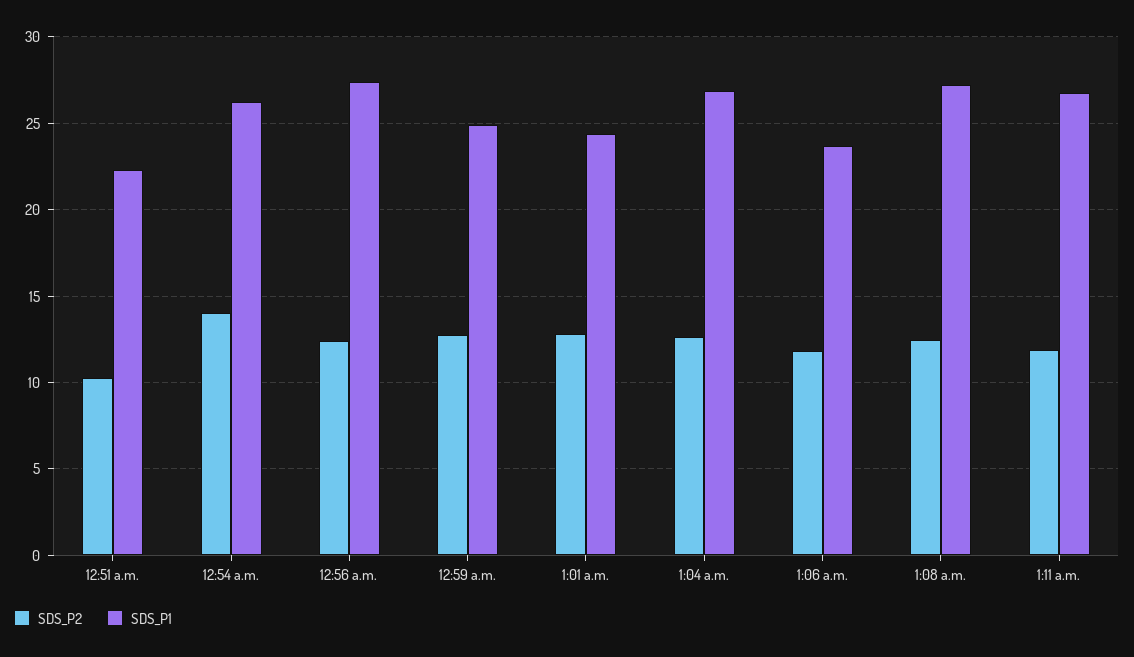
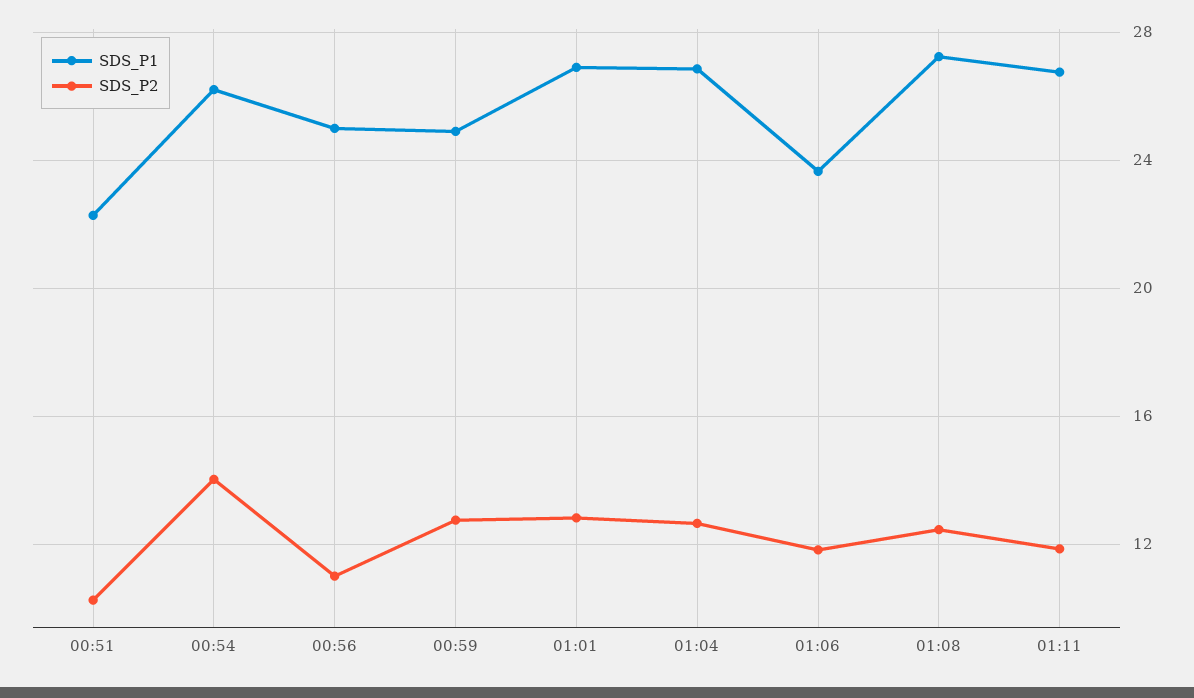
  {
    "SDS_P2": {
      "12:51 a.m.": 10.5,
      "12:54 a.m.": 14,
-     "12:56 a.m.": 12.5,
+     "12:56 a.m.": 11,
      "12:59 a.m.": 13,
      "1:01 a.m.": 13,
      "1:04 a.m.": 12.5,
      "1:06 a.m.": 12,
      "1:08 a.m.": 12.5,
      "1:11 a.m.": 12
    },
    "SDS_P1": {
      "12:51 a.m.": 22.5,
      "12:54 a.m.": 26,
-     "12:56 a.m.": 27.5,
+     "12:56 a.m.": 25,
      "12:59 a.m.": 25,
-     "1:01 a.m.": 24.5,
+     "1:01 a.m.": 27,
      "1:04 a.m.": 27,
      "1:06 a.m.": 23.5,
      "1:08 a.m.": 27,
      "1:11 a.m.": 27
    }
  }

